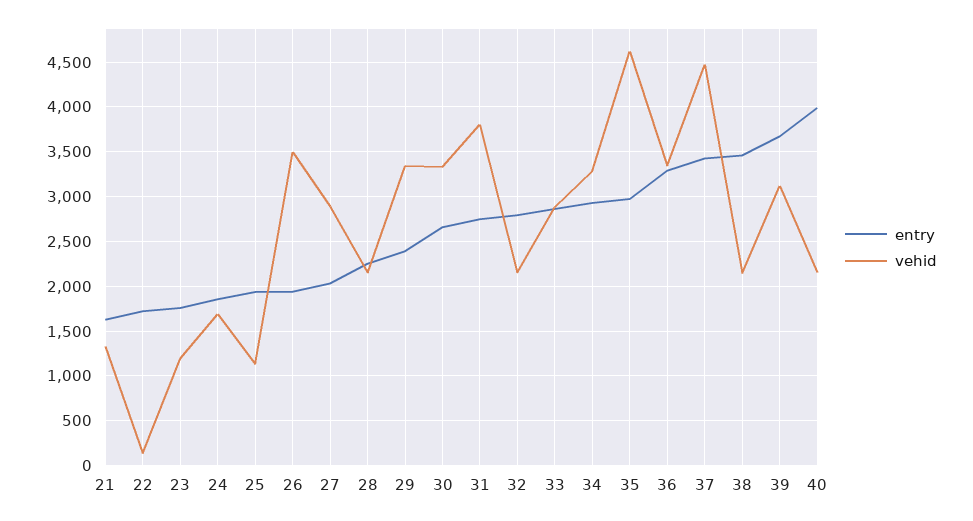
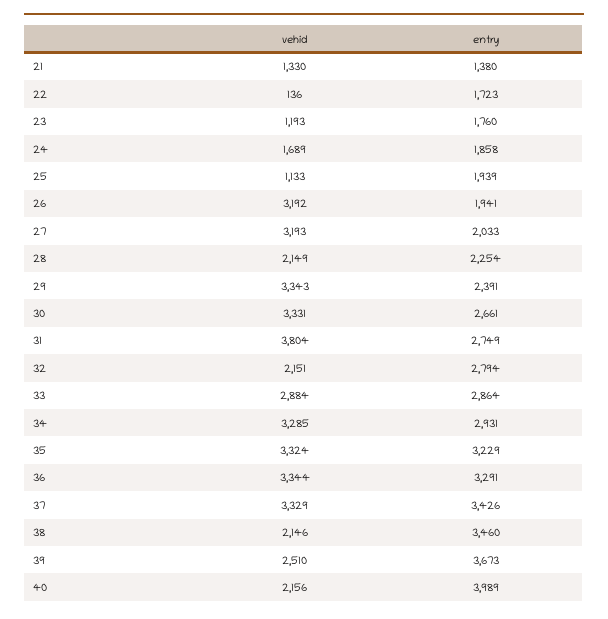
  {
    "entry": {
-     "21": 1600,
+     "21": 1380,
      "22": 1723,
      "23": 1760,
      "24": 1858,
      "25": 1939,
      "26": 1941,
      "27": 2033,
      "28": 2254,
      "29": 2391,
      "30": 2661,
      "31": 2749,
      "32": 2794,
      "33": 2864,
      "34": 2931,
-     "35": 3000,
+     "35": 3229,
      "36": 3291,
      "37": 3426,
      "38": 3460,
      "39": 3673,
      "40": 3989
    },
    "vehid": {
      "21": 1330,
      "22": 136,
      "23": 1193,
      "24": 1689,
      "25": 1133,
-     "26": 3500,
+     "26": 3192,
-     "27": 2900,
+     "27": 3193,
      "28": 2149,
      "29": 3343,
      "30": 3331,
      "31": 3804,
      "32": 2151,
      "33": 2884,
      "34": 3285,
-     "35": 4600,
+     "35": 3324,
      "36": 3344,
-     "37": 4500,
+     "37": 3329,
      "38": 2146,
-     "39": 3100,
+     "39": 2510,
      "40": 2156
    }
  }

